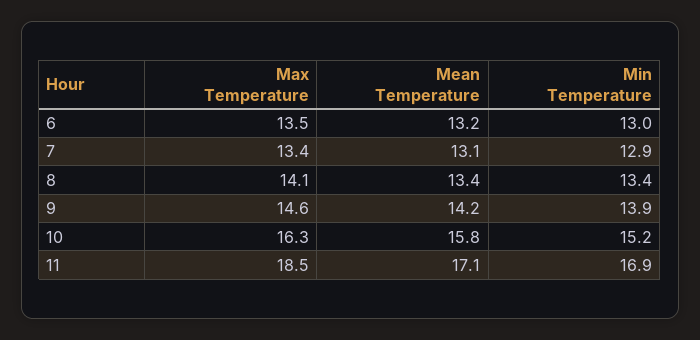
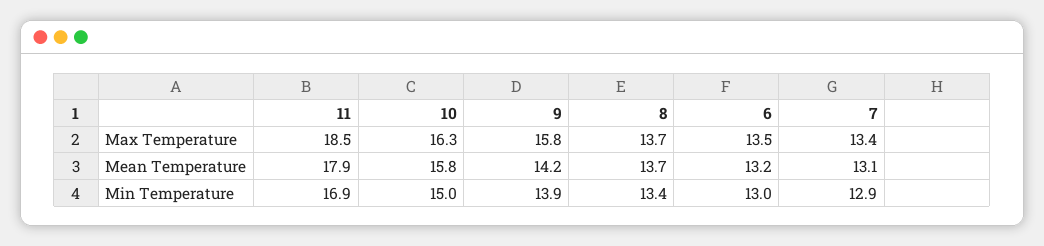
  {
    "Max Temperature": {
      "6": 13.5,
      "7": 13.4,
-     "8": 14.1,
+     "8": 13.7,
-     "9": 14.6,
+     "9": 15.8,
      "10": 16.3,
      "11": 18.5
    },
    "Mean Temperature": {
      "6": 13.2,
      "7": 13.1,
-     "8": 13.4,
+     "8": 13.7,
      "9": 14.2,
      "10": 15.8,
-     "11": 17.1
+     "11": 17.9
    },
    "Min Temperature": {
      "6": 13,
      "7": 12.9,
      "8": 13.4,
      "9": 13.9,
-     "10": 15.2,
+     "10": 15,
      "11": 16.9
    }
  }

